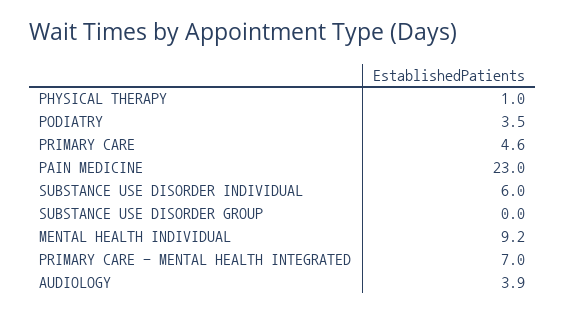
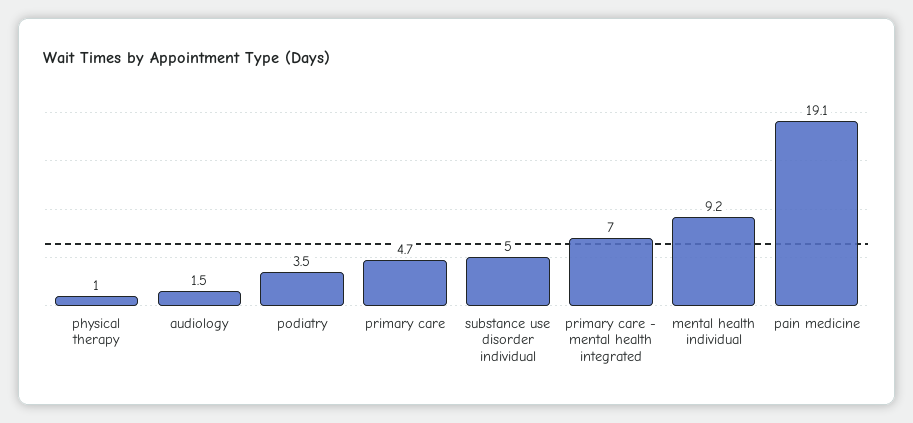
  {
    "PHYSICAL THERAPY": 1,
    "PODIATRY": 3.5,
-   "PRIMARY CARE": 4.6,
+   "PRIMARY CARE": 4.7,
-   "PAIN MEDICINE": 23,
+   "PAIN MEDICINE": 19.1,
-   "SUBSTANCE USE DISORDER INDIVIDUAL": 6,
+   "SUBSTANCE USE DISORDER INDIVIDUAL": 5,
-   "SUBSTANCE USE DISORDER GROUP": 0,
    "MENTAL HEALTH INDIVIDUAL": 9.2,
    "PRIMARY CARE - MENTAL HEALTH INTEGRATED": 7,
-   "AUDIOLOGY": 3.9
+   "AUDIOLOGY": 1.5
  }

